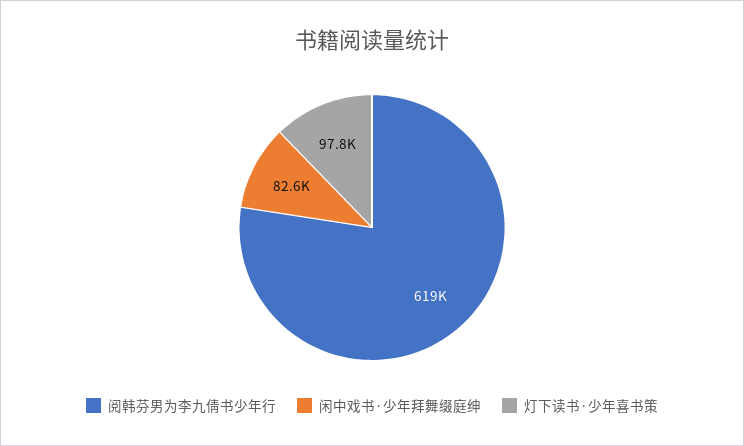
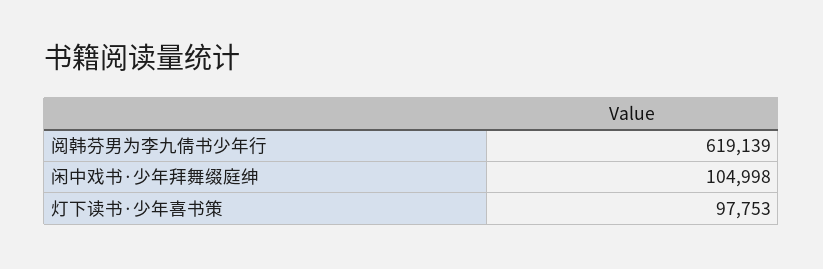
  {
    "阅韩芬男为李九倩书少年行": 619139,
-   "闲中戏书·少年拜舞缀庭绅": 82600,
+   "闲中戏书·少年拜舞缀庭绅": 104998,
    "灯下读书·少年喜书策": 97753
  }

